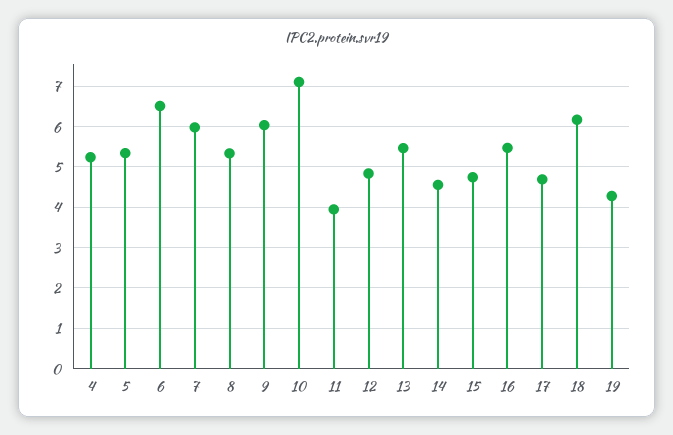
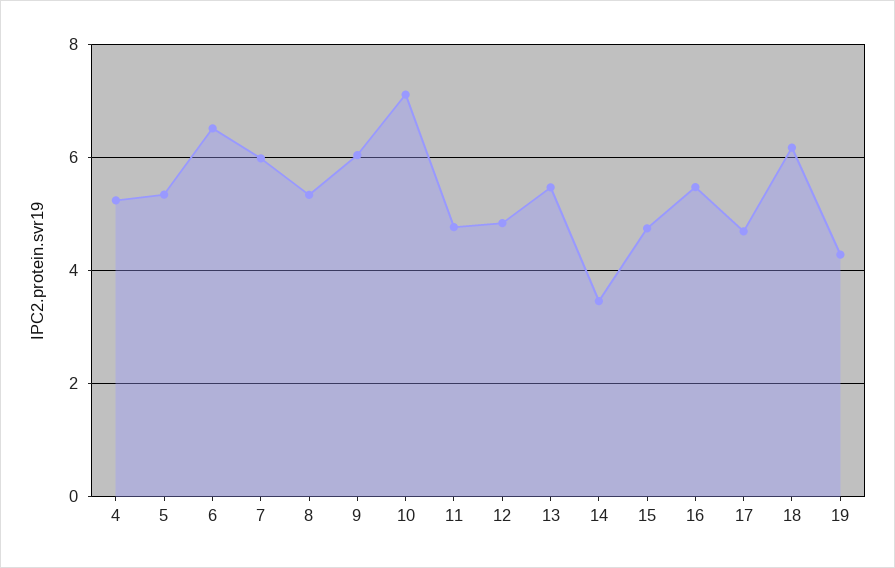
  {
    "4": 5.2,
    "5": 5.4,
    "6": 6.6,
    "7": 6,
    "8": 5.4,
    "9": 6,
    "10": 7.2,
-   "11": 4,
+   "11": 4.8,
    "12": 4.8,
    "13": 5.4,
-   "14": 4.6,
+   "14": 3.4,
    "15": 4.8,
    "16": 5.4,
    "17": 4.6,
    "18": 6.2,
    "19": 4.2
  }

